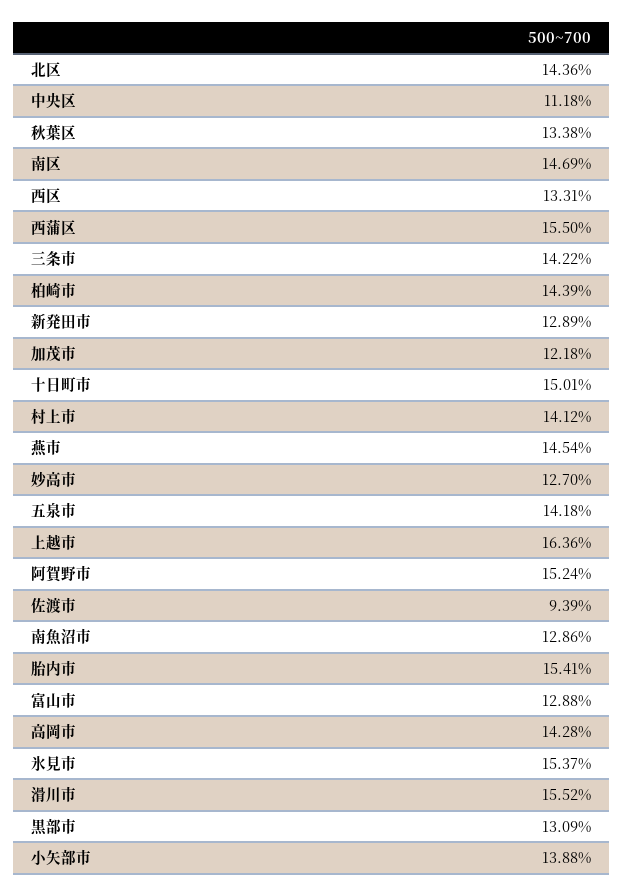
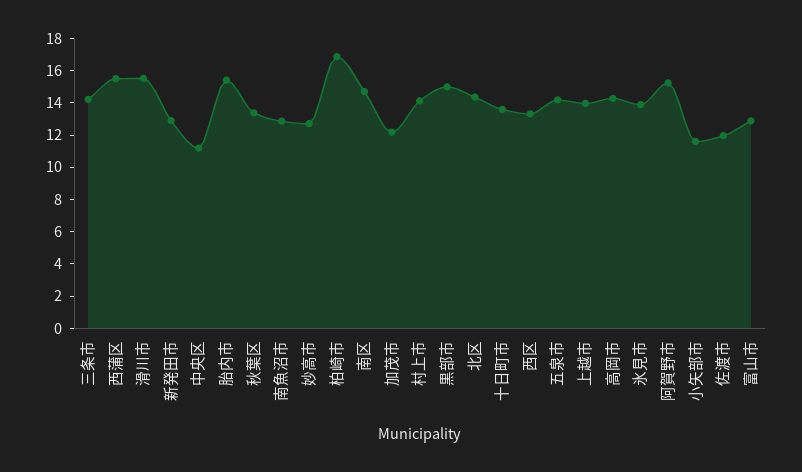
  {
    "北区": 14.36,
    "中央区": 11.18,
    "秋葉区": 13.38,
    "南区": 14.69,
    "西区": 13.31,
    "西蒲区": 15.5,
    "三条市": 14.22,
-   "柏崎市": 14.39,
+   "柏崎市": 17,
    "新発田市": 12.89,
    "加茂市": 12.18,
-   "十日町市": 15.01,
+   "十日町市": 13.5,
    "村上市": 14.12,
-   "燕市": 14.54,
    "妙高市": 12.7,
    "五泉市": 14.18,
-   "上越市": 16.36,
+   "上越市": 14,
    "阿賀野市": 15.24,
-   "佐渡市": 9.39,
+   "佐渡市": 12,
    "南魚沼市": 12.86,
    "胎内市": 15.41,
    "富山市": 12.88,
    "高岡市": 14.28,
-   "氷見市": 15.37,
+   "氷見市": 14,
    "滑川市": 15.52,
-   "黒部市": 13.09,
+   "黒部市": 15,
-   "小矢部市": 13.88
+   "小矢部市": 11.5
  }

